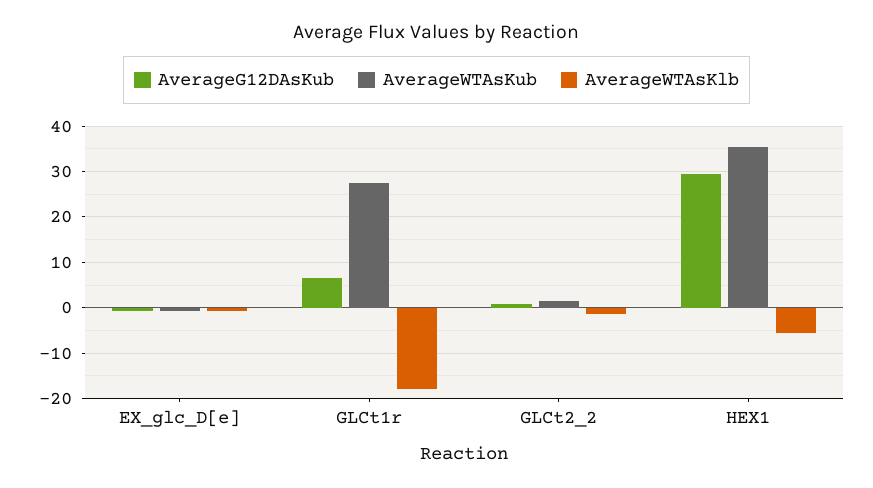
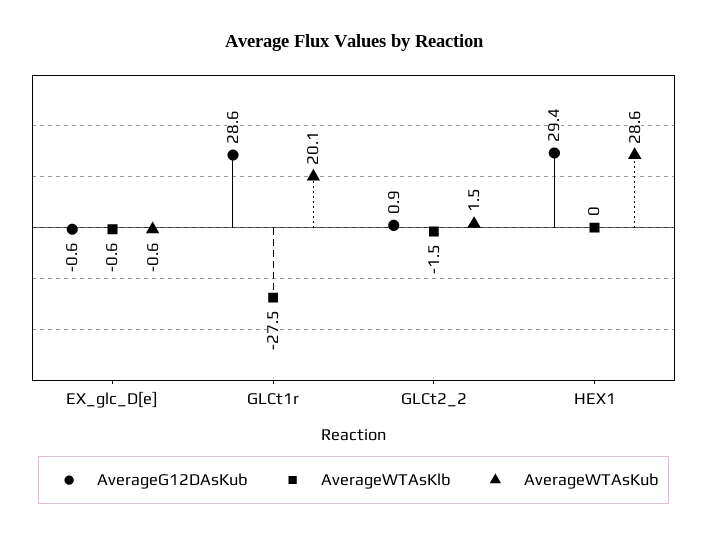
  {
    "AverageG12DAsKub": {
      "EX_glc_D[e]": -0.6,
-     "GLCt1r": 6,
+     "GLCt1r": 28.6,
      "GLCt2_2": 0.9,
      "HEX1": 29.4
    },
    "AverageWTAsKub": {
      "EX_glc_D[e]": -0.6,
-     "GLCt1r": 28,
+     "GLCt1r": 20.1,
      "GLCt2_2": 1.5,
-     "HEX1": 36
+     "HEX1": 28.6
    },
    "AverageWTAsKlb": {
      "EX_glc_D[e]": -0.6,
-     "GLCt1r": -18,
+     "GLCt1r": -27.5,
      "GLCt2_2": -1.5,
-     "HEX1": -6
+     "HEX1": 0
    }
  }

